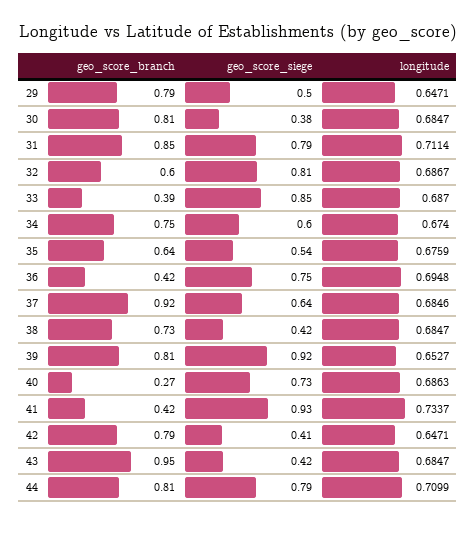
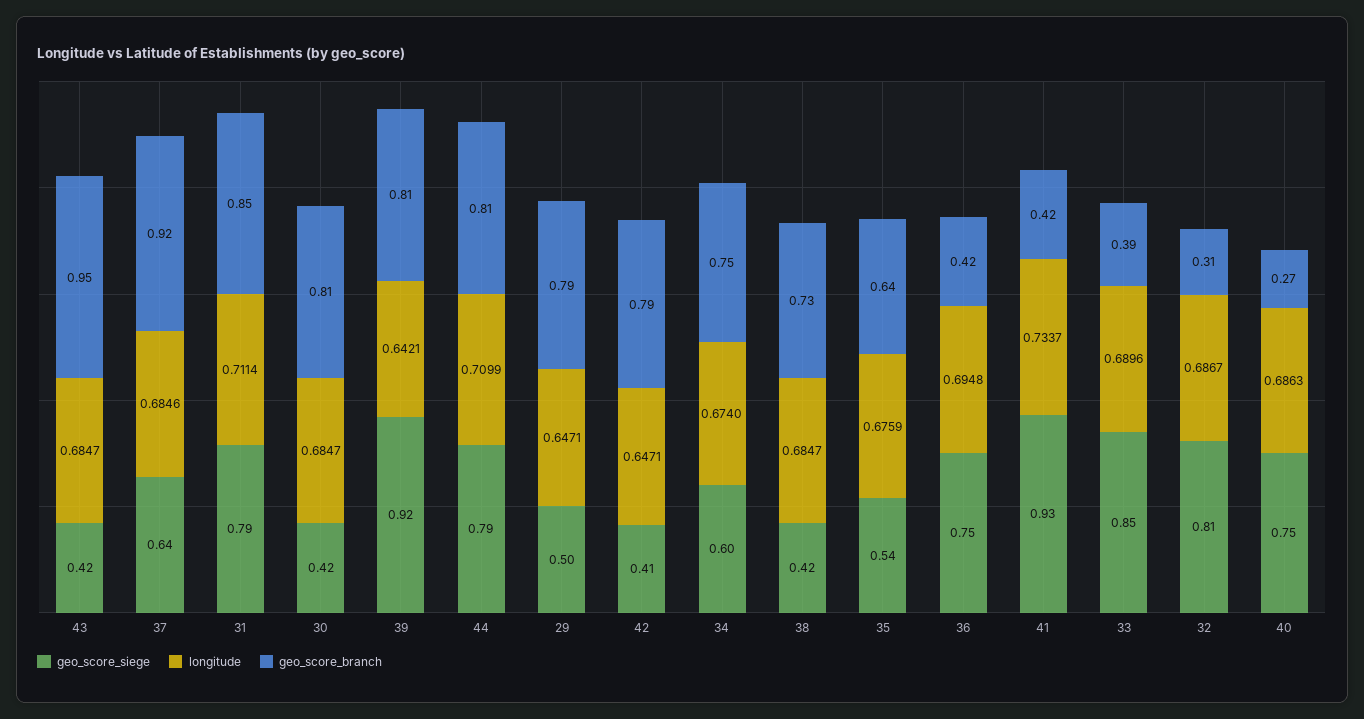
  {
    "geo_score_branch": {
      "29": 0.79,
      "30": 0.81,
      "31": 0.85,
-     "32": 0.6,
+     "32": 0.31,
      "33": 0.39,
      "34": 0.75,
      "35": 0.64,
      "36": 0.42,
      "37": 0.92,
      "38": 0.73,
      "39": 0.81,
      "40": 0.27,
      "41": 0.42,
      "42": 0.79,
      "43": 0.95,
      "44": 0.81
    },
    "geo_score_siege": {
      "29": 0.5,
-     "30": 0.38,
+     "30": 0.42,
      "31": 0.79,
      "32": 0.81,
      "33": 0.85,
      "34": 0.6,
      "35": 0.54,
      "36": 0.75,
      "37": 0.64,
      "38": 0.42,
      "39": 0.92,
-     "40": 0.73,
+     "40": 0.75,
      "41": 0.93,
      "42": 0.41,
      "43": 0.42,
      "44": 0.79
    },
    "longitude": {
      "29": 0.6471,
      "30": 0.6847,
      "31": 0.7114,
      "32": 0.6867,
-     "33": 0.687,
+     "33": 0.6896,
      "34": 0.674,
      "35": 0.6759,
      "36": 0.6948,
      "37": 0.6846,
      "38": 0.6847,
-     "39": 0.6527,
+     "39": 0.6421,
      "40": 0.6863,
      "41": 0.7337,
      "42": 0.6471,
      "43": 0.6847,
      "44": 0.7099
    }
  }

